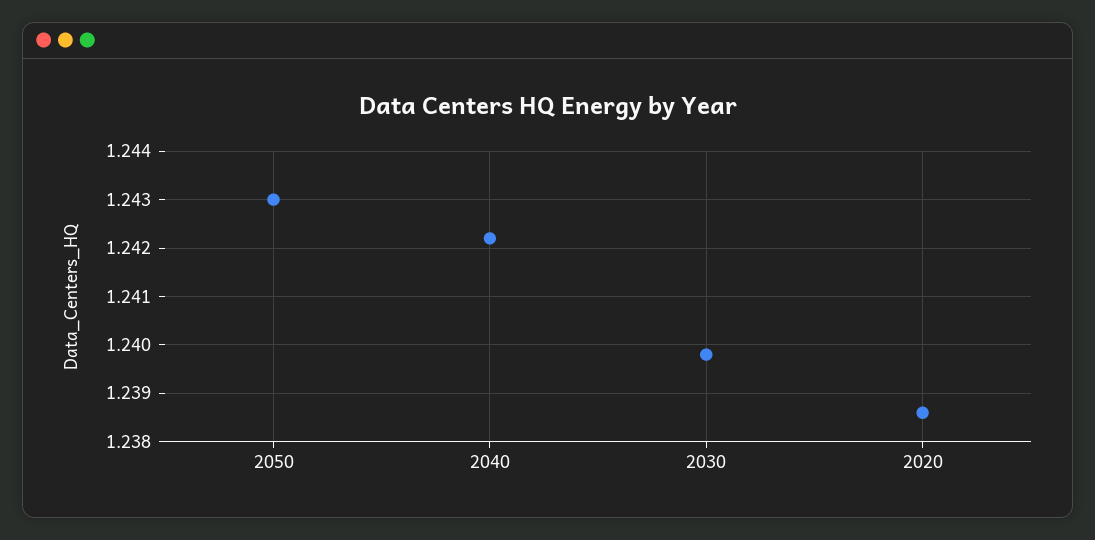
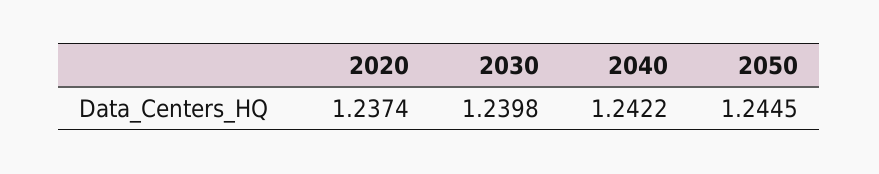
  {
-   "2050": 1.243,
+   "2050": 1.2445,
    "2040": 1.2422,
    "2030": 1.2398,
-   "2020": 1.2385
+   "2020": 1.2374
  }

